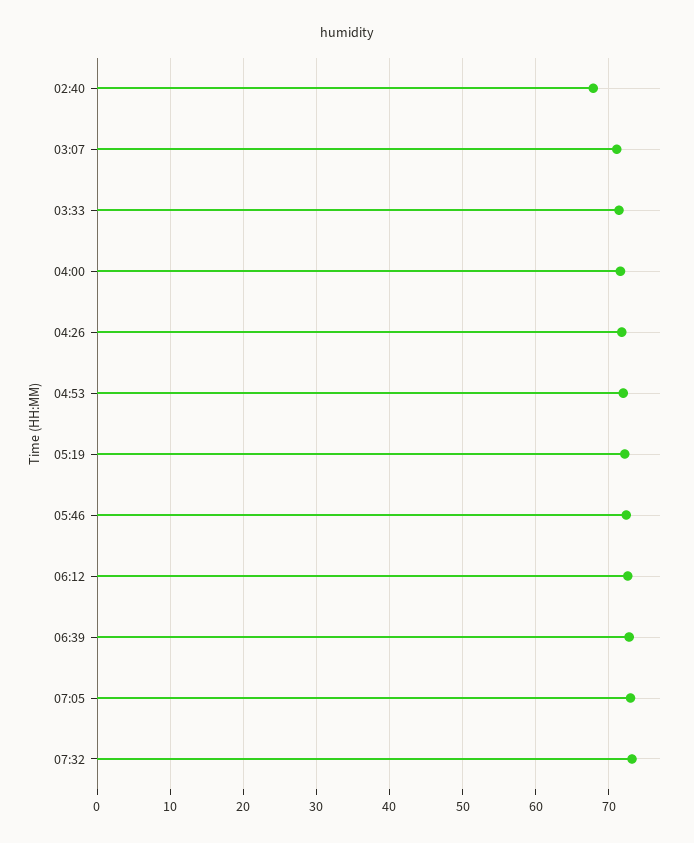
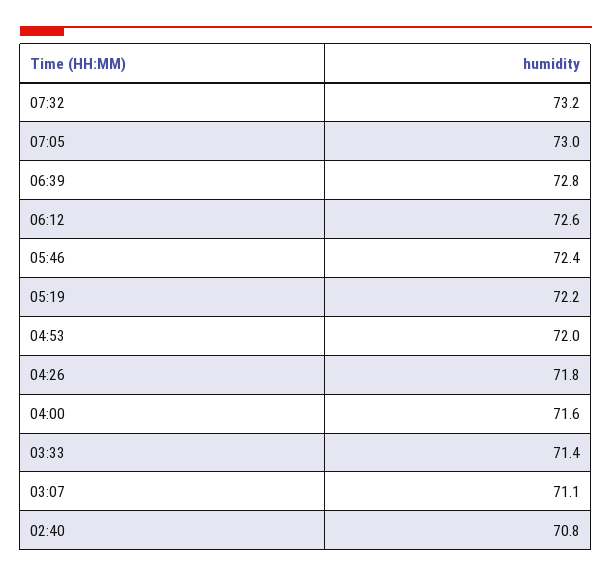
  {
-   "02:40": 68,
+   "02:40": 70.8,
    "03:07": 71.1,
    "03:33": 71.4,
    "04:00": 71.6,
    "04:26": 71.8,
    "04:53": 72,
    "05:19": 72.2,
    "05:46": 72.4,
    "06:12": 72.6,
    "06:39": 72.8,
    "07:05": 73,
    "07:32": 73.2
  }

